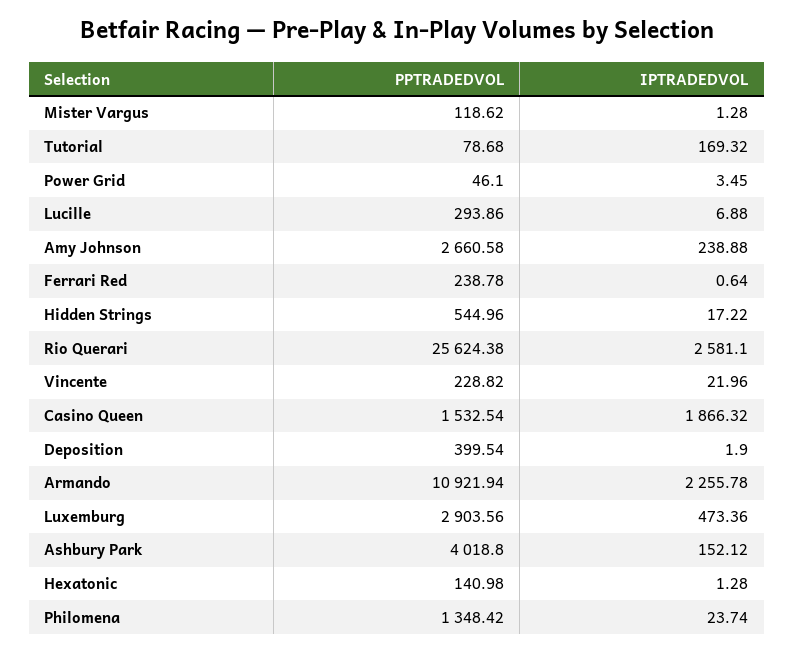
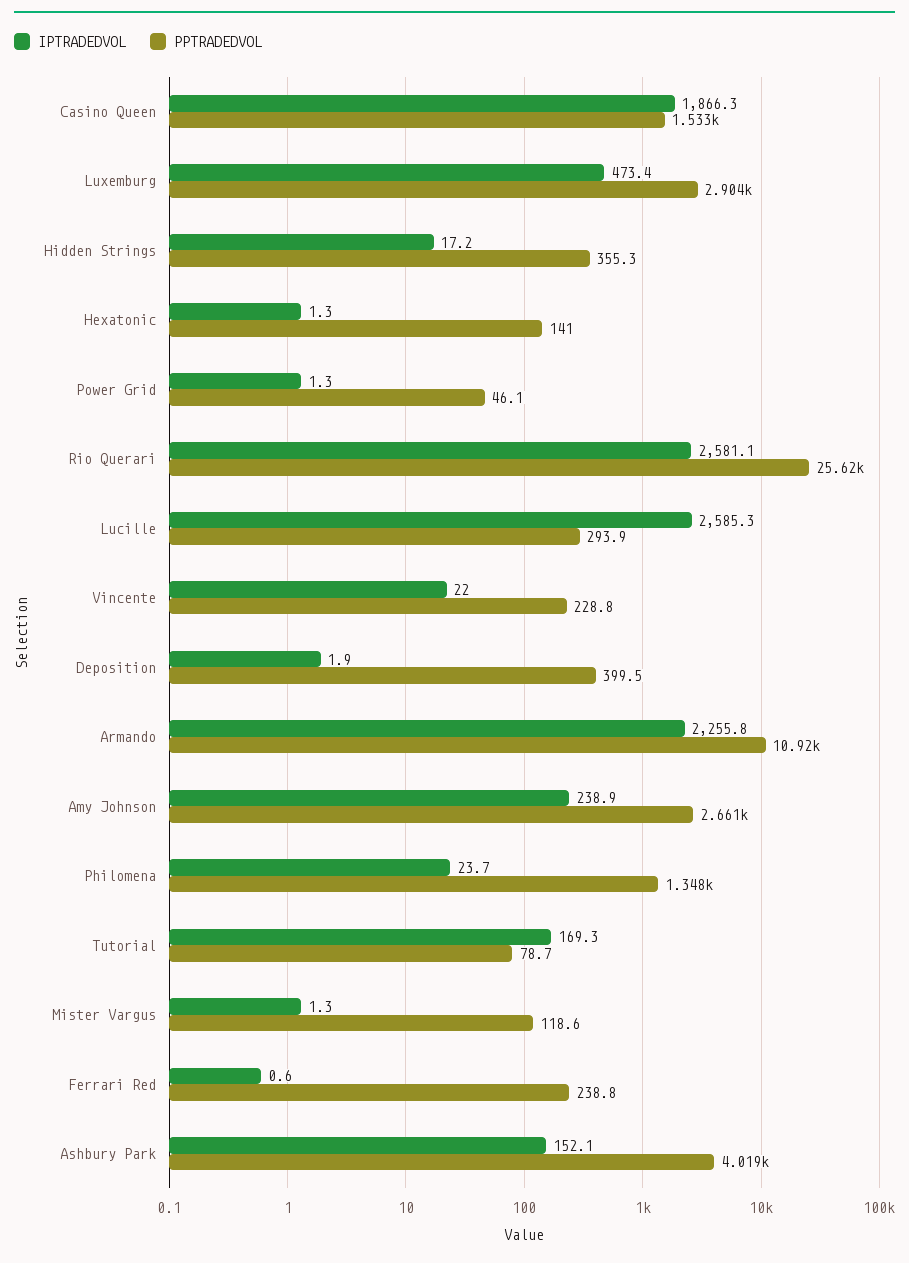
  {
    "PPTRADEDVOL": {
      "Mister Vargus": 118.62,
      "Tutorial": 78.68,
      "Power Grid": 46.1,
      "Lucille": 293.86,
      "Amy Johnson": 2660.58,
      "Ferrari Red": 238.78,
-     "Hidden Strings": 544.96,
+     "Hidden Strings": 355.3,
      "Rio Querari": 25624.38,
      "Vincente": 228.82,
      "Casino Queen": 1532.54,
      "Deposition": 399.54,
      "Armando": 10921.94,
      "Luxemburg": 2903.56,
      "Ashbury Park": 4018.8,
      "Hexatonic": 140.98,
      "Philomena": 1348.42
    },
    "IPTRADEDVOL": {
      "Mister Vargus": 1.28,
      "Tutorial": 169.32,
-     "Power Grid": 3.45,
+     "Power Grid": 1.3,
-     "Lucille": 6.88,
+     "Lucille": 2585.3,
      "Amy Johnson": 238.88,
      "Ferrari Red": 0.64,
      "Hidden Strings": 17.22,
      "Rio Querari": 2581.1,
      "Vincente": 21.96,
      "Casino Queen": 1866.32,
      "Deposition": 1.9,
      "Armando": 2255.78,
      "Luxemburg": 473.36,
      "Ashbury Park": 152.12,
      "Hexatonic": 1.28,
      "Philomena": 23.74
    }
  }

